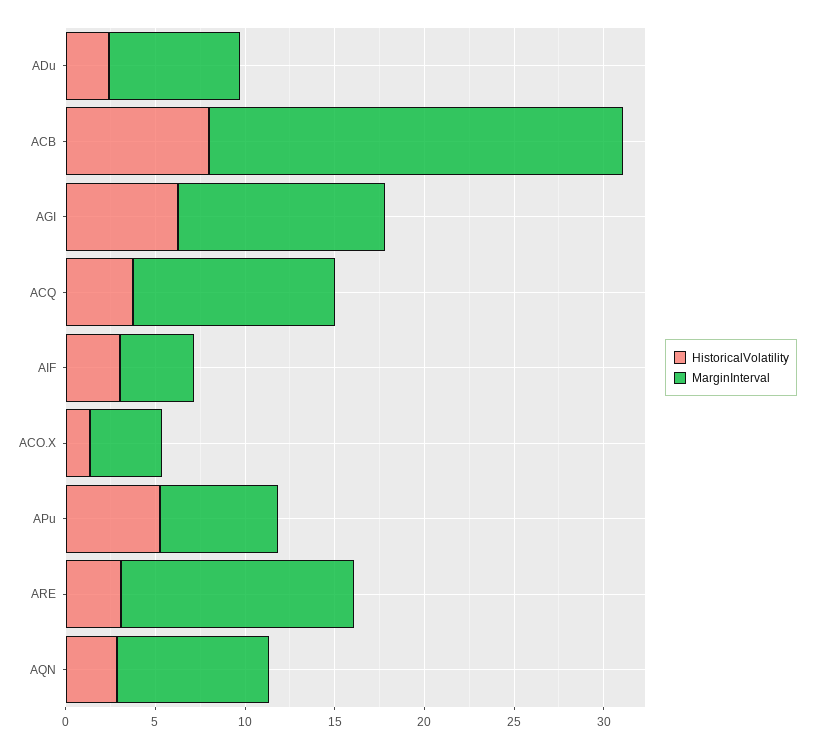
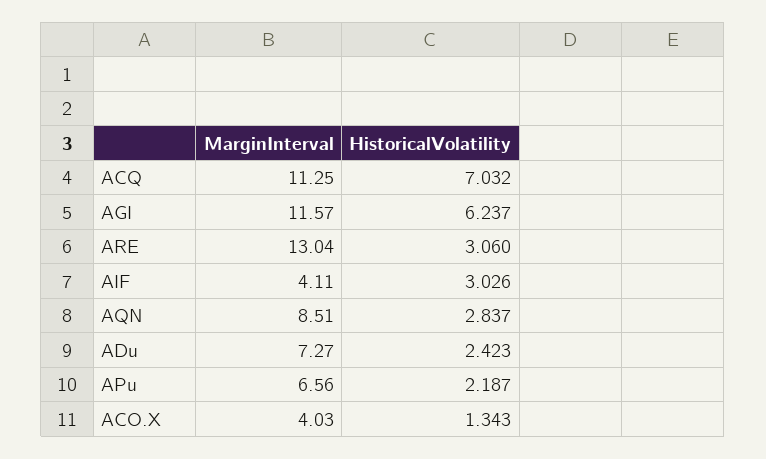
  {
    "HistoricalVolatility": {
      "ADu": 2.423,
-     "ACB": 8,
      "AGI": 6.237,
-     "ACQ": 4,
+     "ACQ": 7.032,
      "AIF": 3.026,
      "ACO.X": 1.343,
-     "APu": 5,
+     "APu": 2.187,
      "ARE": 3.06,
      "AQN": 2.837
    },
    "MarginInterval": {
      "ADu": 7.27,
-     "ACB": 23,
      "AGI": 11.57,
      "ACQ": 11.25,
      "AIF": 4.11,
      "ACO.X": 4.03,
      "APu": 6.56,
      "ARE": 13.04,
      "AQN": 8.51
    }
  }

